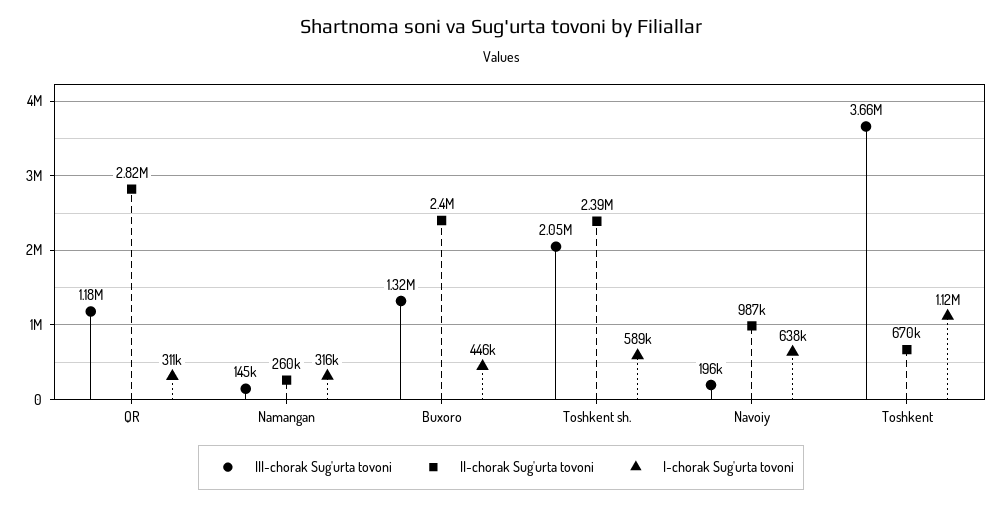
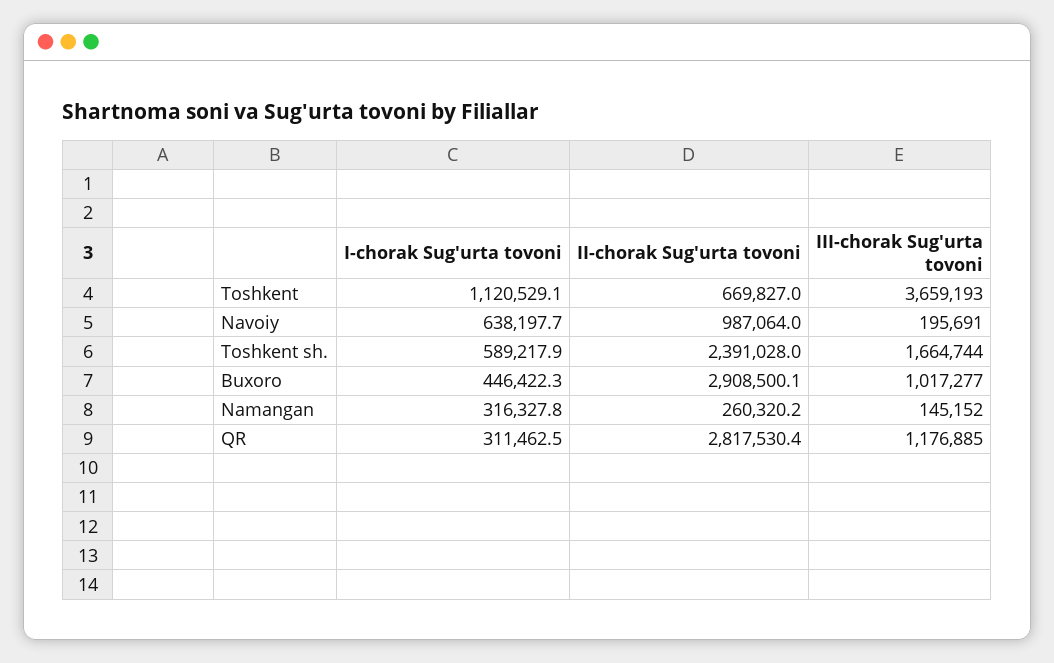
  {
    "III-chorak Sug'urta tovoni": {
      "QR": 1176885,
      "Namangan": 145152,
-     "Buxoro": 1320000,
+     "Buxoro": 1017277,
-     "Toshkent sh.": 2050000,
+     "Toshkent sh.": 1664744,
      "Navoiy": 195691,
      "Toshkent": 3659193
    },
    "II-chorak Sug'urta tovoni": {
      "QR": 2817530.4,
      "Namangan": 260320.2,
-     "Buxoro": 2400000,
+     "Buxoro": 2908500.1,
      "Toshkent sh.": 2391028,
      "Navoiy": 987064,
      "Toshkent": 669827
    },
    "I-chorak Sug'urta tovoni": {
      "QR": 311462.5,
      "Namangan": 316327.8,
      "Buxoro": 446422.3,
      "Toshkent sh.": 589217.9,
      "Navoiy": 638197.7,
      "Toshkent": 1120529.1
    }
  }

